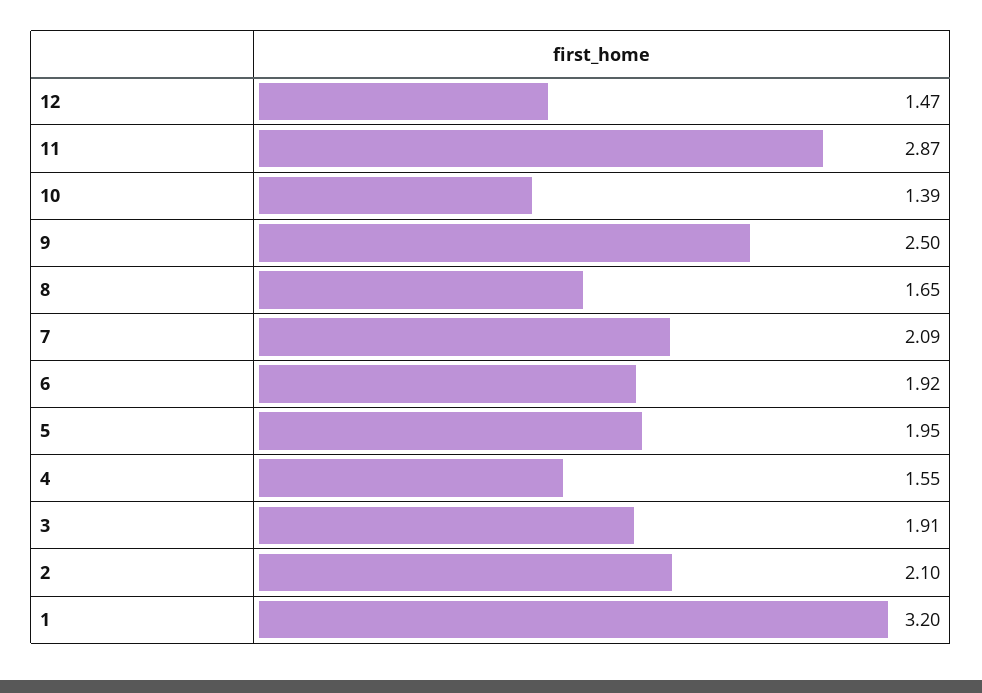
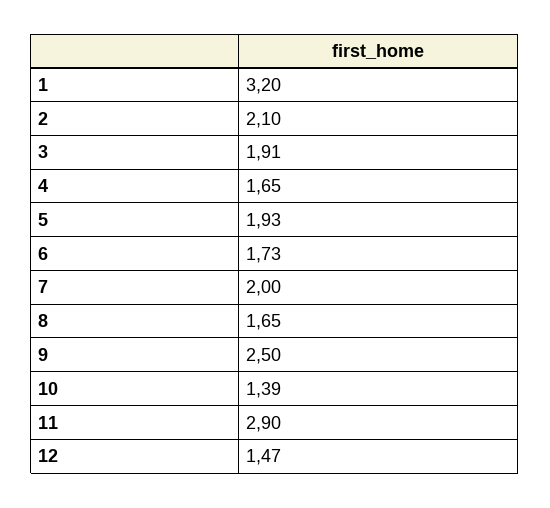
  {
    "12": 1.47,
-   "11": 2.87,
+   "11": 2.9,
    "10": 1.39,
    "9": 2.5,
    "8": 1.65,
-   "7": 2.09,
+   "7": 2,
-   "6": 1.92,
+   "6": 1.73,
-   "5": 1.95,
+   "5": 1.93,
-   "4": 1.55,
+   "4": 1.65,
    "3": 1.91,
    "2": 2.1,
    "1": 3.2
  }

